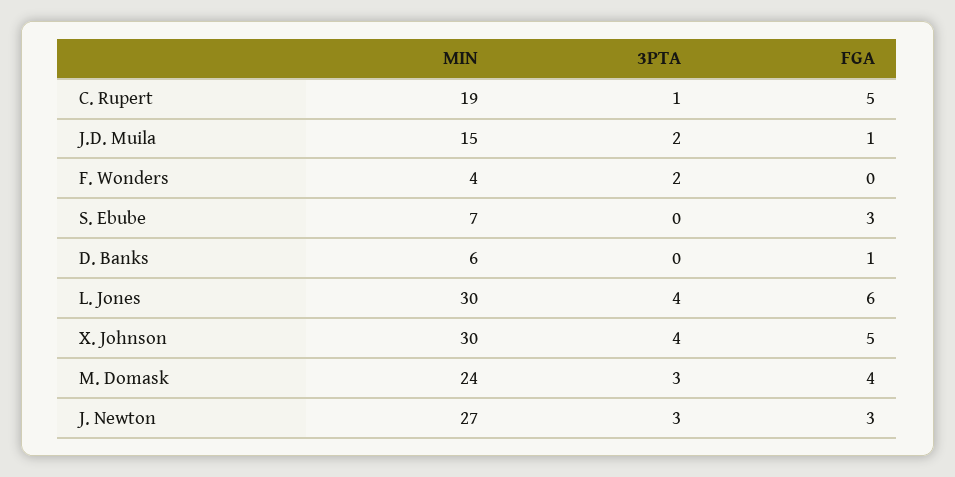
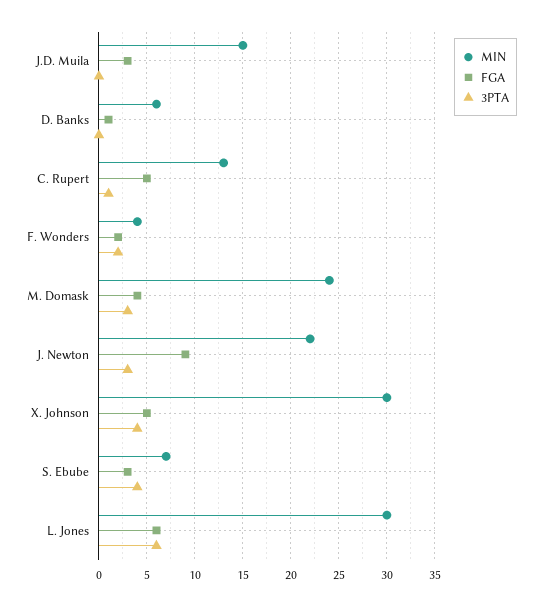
  {
    "MIN": {
-     "C. Rupert": 19,
+     "C. Rupert": 13,
      "J.D. Muila": 15,
      "F. Wonders": 4,
      "S. Ebube": 7,
      "D. Banks": 6,
      "L. Jones": 30,
      "X. Johnson": 30,
      "M. Domask": 24,
-     "J. Newton": 27
+     "J. Newton": 22
    },
    "3PTA": {
      "C. Rupert": 1,
-     "J.D. Muila": 2,
+     "J.D. Muila": 0,
      "F. Wonders": 2,
-     "S. Ebube": 0,
+     "S. Ebube": 4,
      "D. Banks": 0,
-     "L. Jones": 4,
+     "L. Jones": 6,
      "X. Johnson": 4,
      "M. Domask": 3,
      "J. Newton": 3
    },
    "FGA": {
      "C. Rupert": 5,
-     "J.D. Muila": 1,
+     "J.D. Muila": 3,
-     "F. Wonders": 0,
+     "F. Wonders": 2,
      "S. Ebube": 3,
      "D. Banks": 1,
      "L. Jones": 6,
      "X. Johnson": 5,
      "M. Domask": 4,
-     "J. Newton": 3
+     "J. Newton": 9
    }
  }

